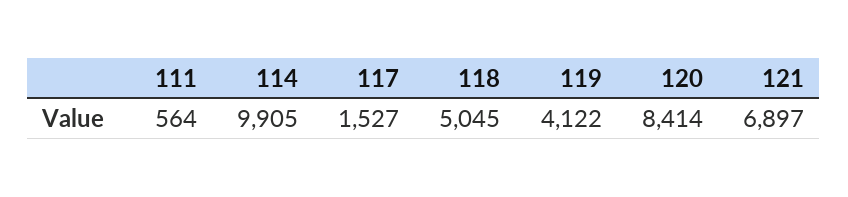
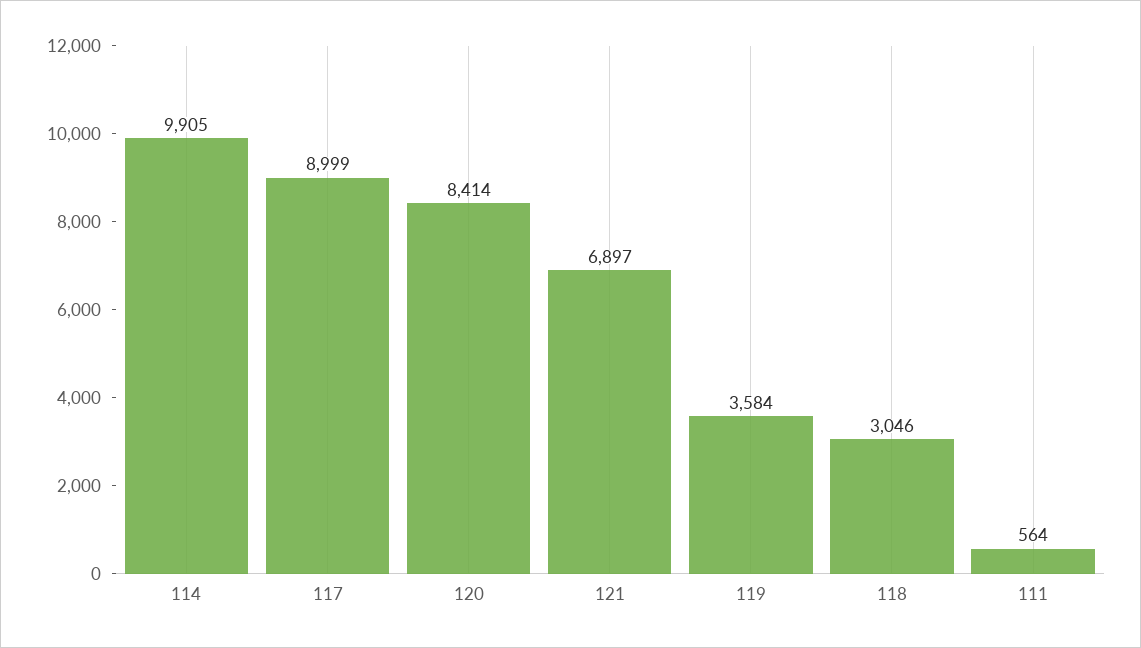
  {
    "111": 564,
    "114": 9905,
-   "117": 1527,
+   "117": 8999,
-   "118": 5045,
+   "118": 3046,
-   "119": 4122,
+   "119": 3584,
    "120": 8414,
    "121": 6897
  }

